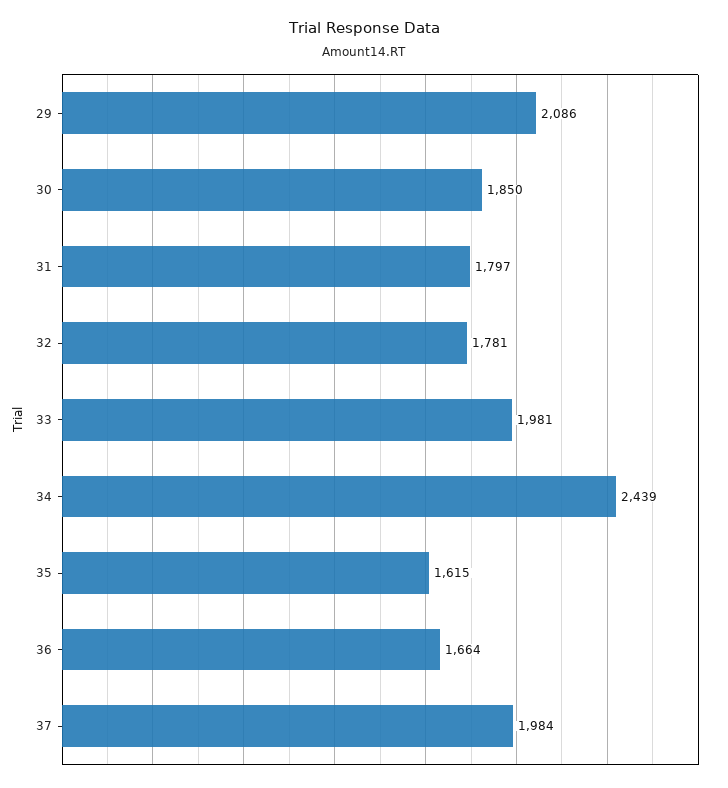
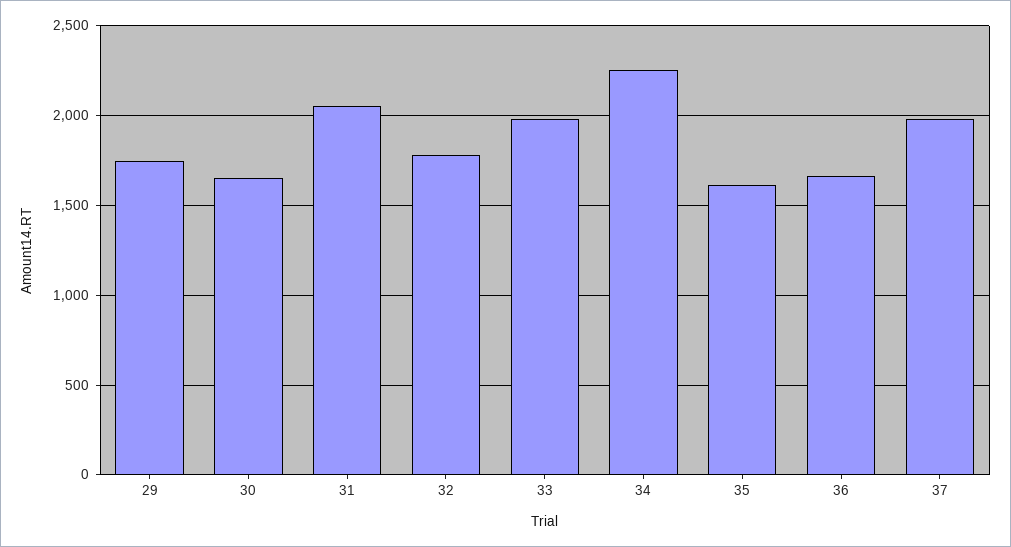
  {
-   "29": 2086,
+   "29": 1750,
-   "30": 1850,
+   "30": 1650,
-   "31": 1797,
+   "31": 2050,
    "32": 1781,
    "33": 1981,
-   "34": 2439,
+   "34": 2250,
    "35": 1615,
    "36": 1664,
    "37": 1984
  }

